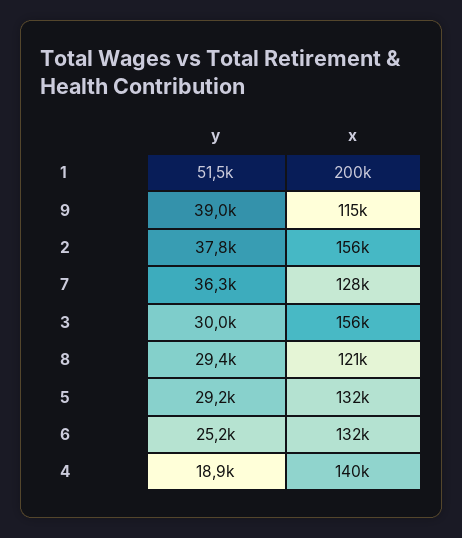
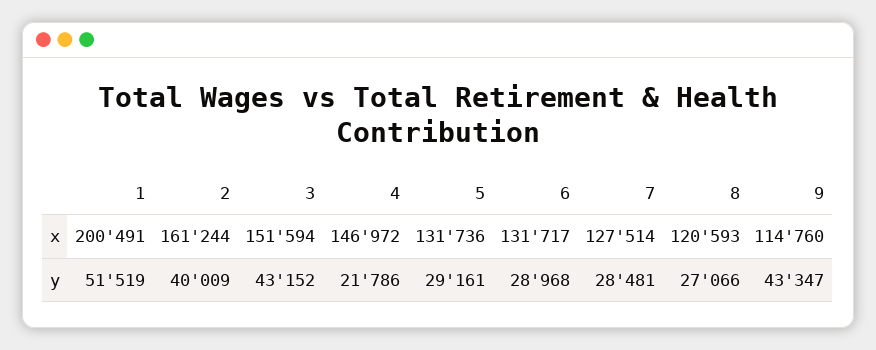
  {
    "y": {
      "1": 51519,
-     "9": 39000,
+     "9": 43347,
-     "2": 37800,
+     "2": 40009,
-     "7": 36300,
+     "7": 28481,
-     "3": 30000,
+     "3": 43152,
-     "8": 29400,
+     "8": 27066,
      "5": 29161,
-     "6": 25200,
+     "6": 28968,
-     "4": 18900
+     "4": 21786
    },
    "x": {
      "1": 200491,
      "9": 114760,
-     "2": 156000,
+     "2": 161244,
      "7": 127514,
-     "3": 156000,
+     "3": 151594,
      "8": 120593,
      "5": 131736,
      "6": 131717,
-     "4": 140000
+     "4": 146972
    }
  }

